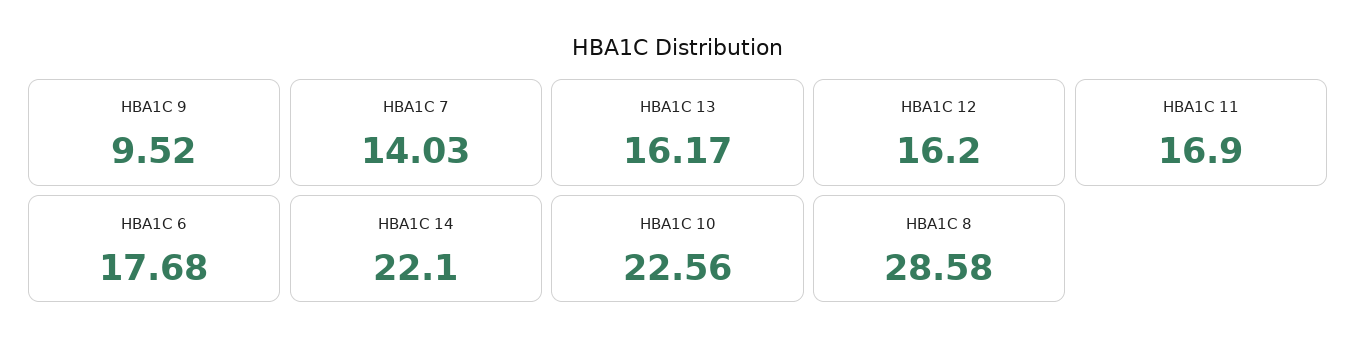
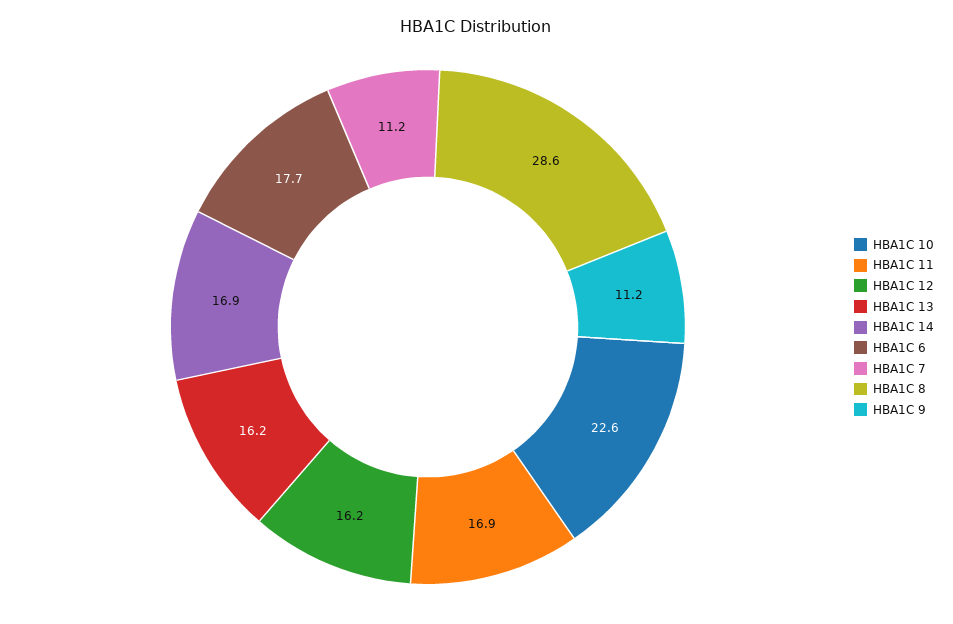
  {
-   "HBA1C 9": 9.52,
+   "HBA1C 9": 11.2,
-   "HBA1C 7": 14.03,
+   "HBA1C 7": 11.2,
    "HBA1C 13": 16.17,
    "HBA1C 12": 16.2,
    "HBA1C 11": 16.9,
    "HBA1C 6": 17.68,
-   "HBA1C 14": 22.1,
+   "HBA1C 14": 16.9,
    "HBA1C 10": 22.56,
    "HBA1C 8": 28.58
  }

